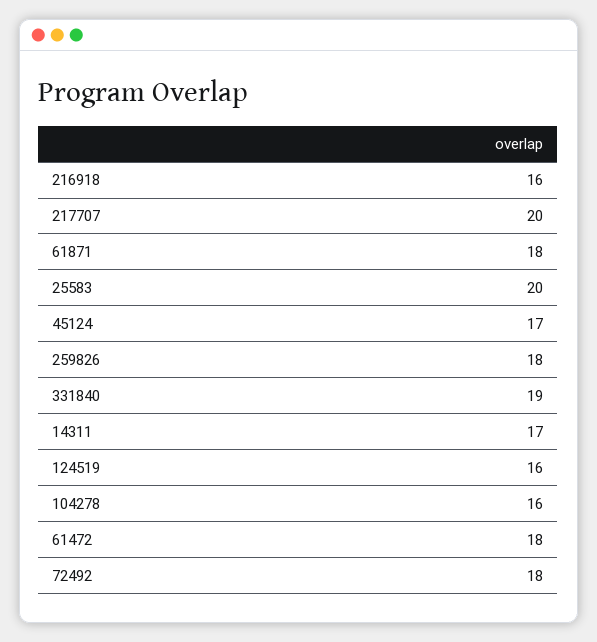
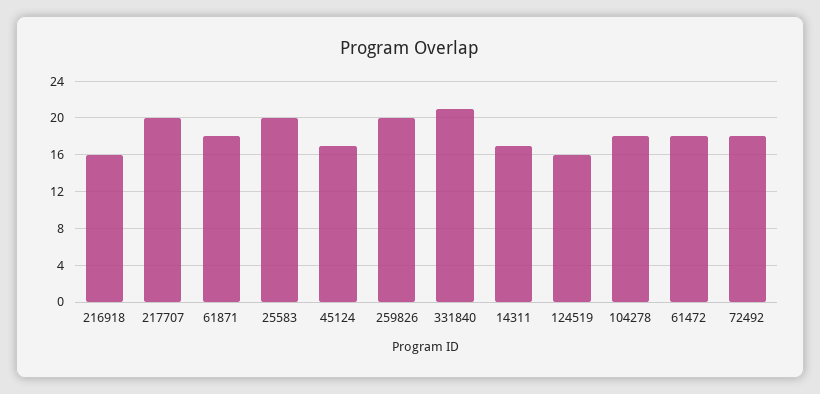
  {
    "216918": 16,
    "217707": 20,
    "61871": 18,
    "25583": 20,
    "45124": 17,
-   "259826": 18,
+   "259826": 20,
-   "331840": 19,
+   "331840": 21,
    "14311": 17,
    "124519": 16,
-   "104278": 16,
+   "104278": 18,
    "61472": 18,
    "72492": 18
  }

